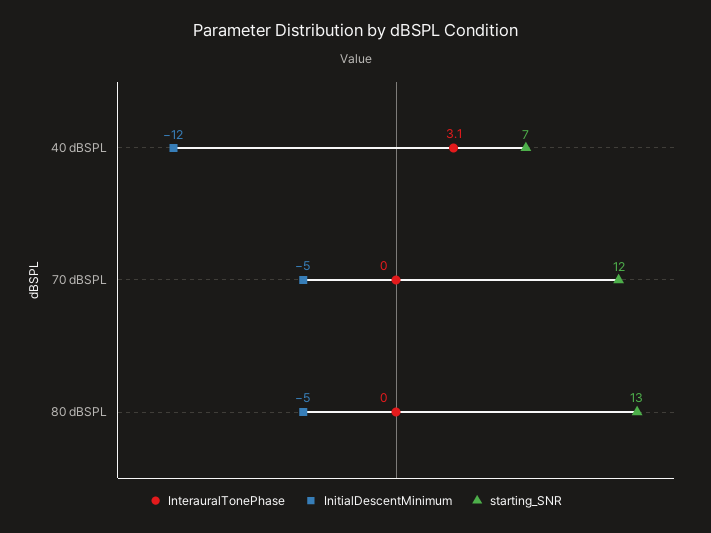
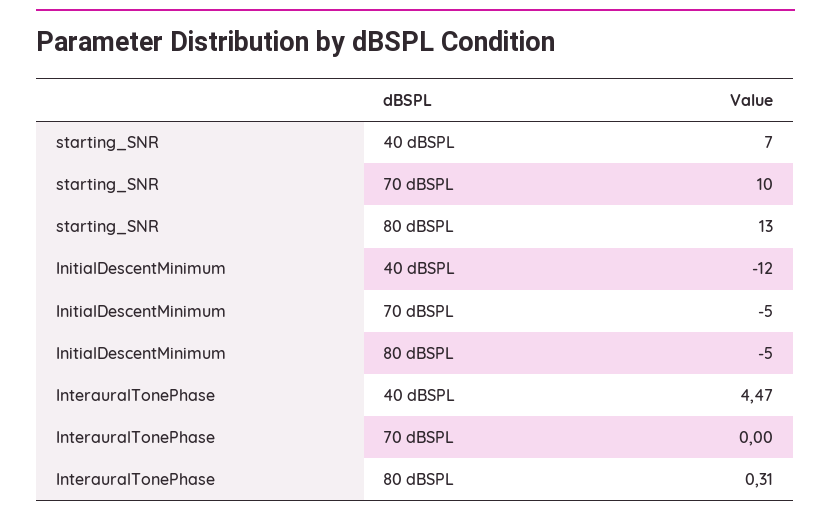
  {
    "InterauralTonePhase": {
-     "40 dBSPL": 3.1,
+     "40 dBSPL": 4.47,
      "70 dBSPL": 0,
-     "80 dBSPL": 0
+     "80 dBSPL": 0.31
    },
    "InitialDescentMinimum": {
      "40 dBSPL": -12,
      "70 dBSPL": -5,
      "80 dBSPL": -5
    },
    "starting_SNR": {
      "40 dBSPL": 7,
-     "70 dBSPL": 12,
+     "70 dBSPL": 10,
      "80 dBSPL": 13
    }
  }

